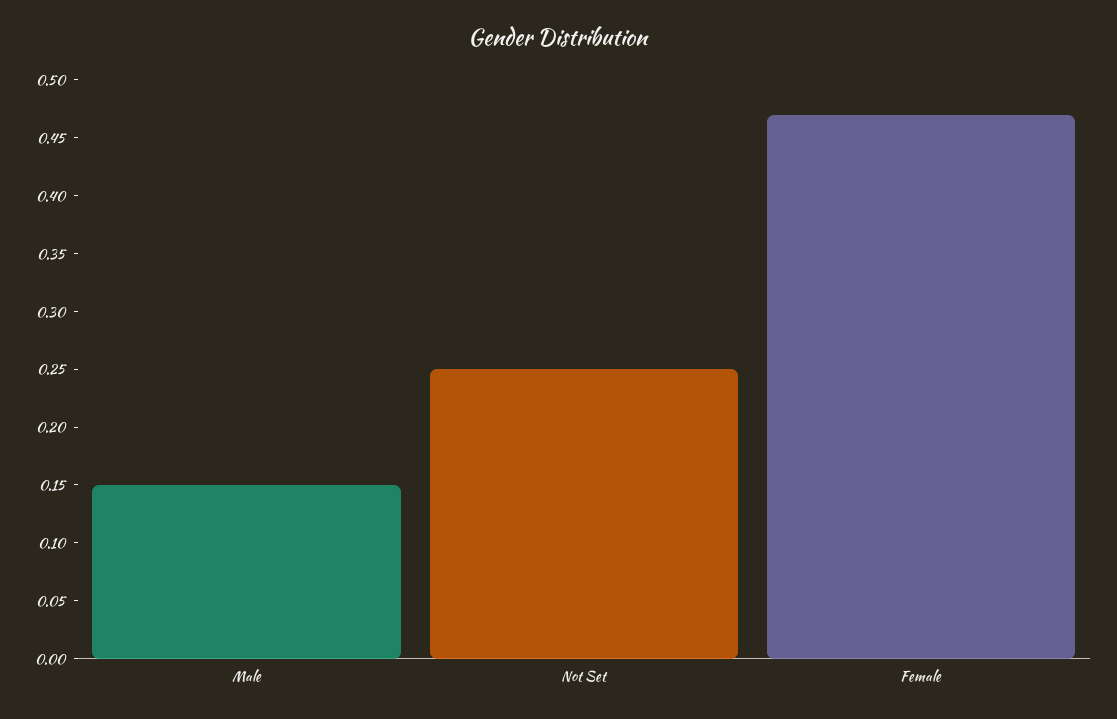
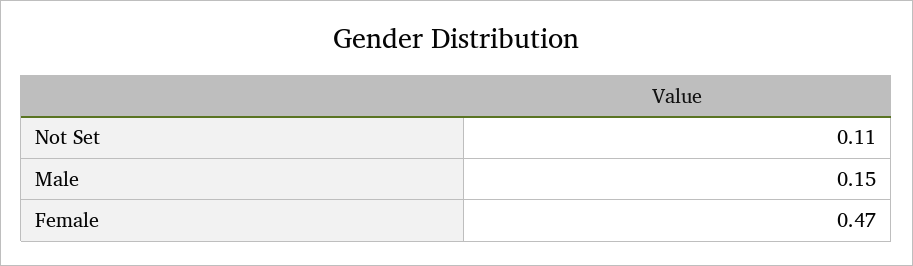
  {
    "Male": 0.15,
-   "Not Set": 0.25,
+   "Not Set": 0.11,
    "Female": 0.47
  }

